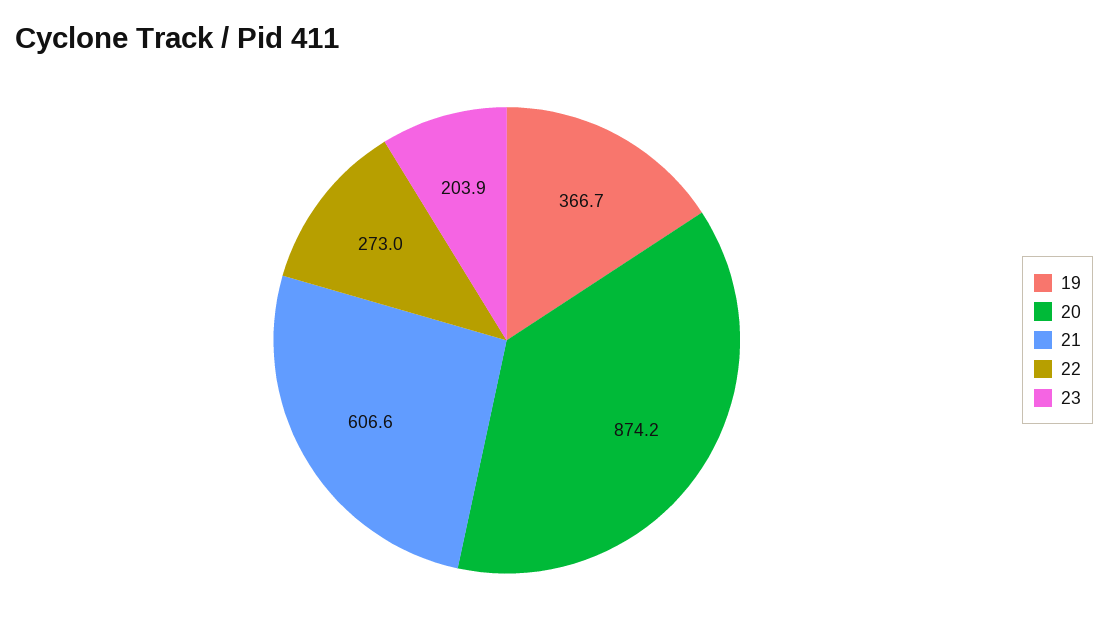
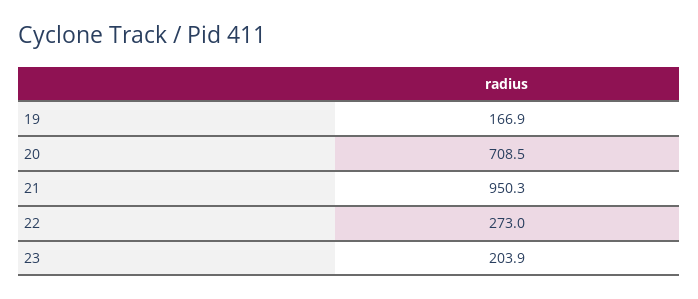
  {
-   "19": 366.7,
+   "19": 166.9,
-   "20": 874.2,
+   "20": 708.5,
-   "21": 606.6,
+   "21": 950.3,
    "22": 273,
    "23": 203.9
  }

